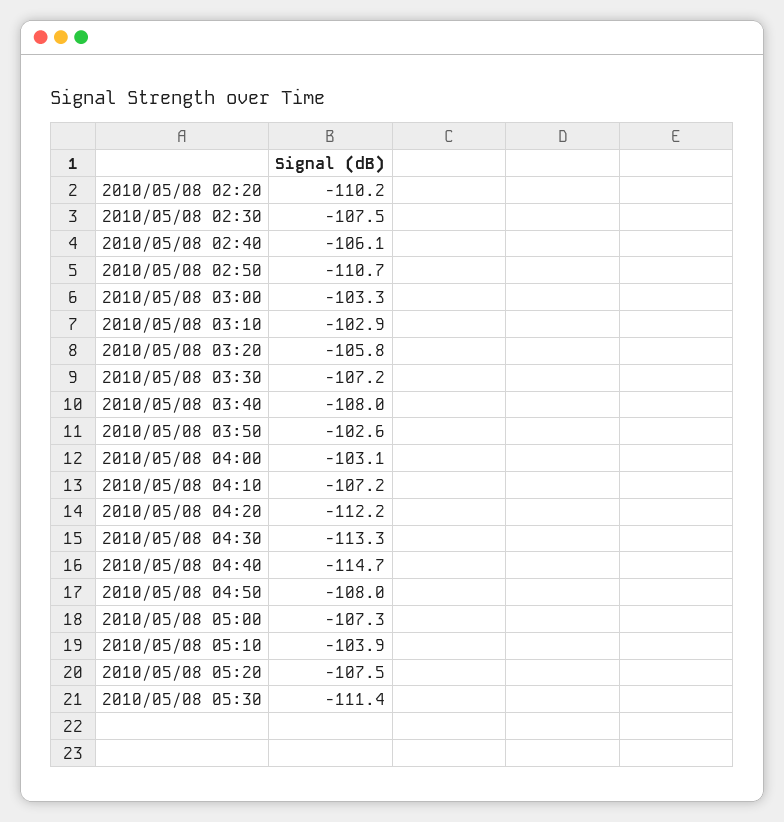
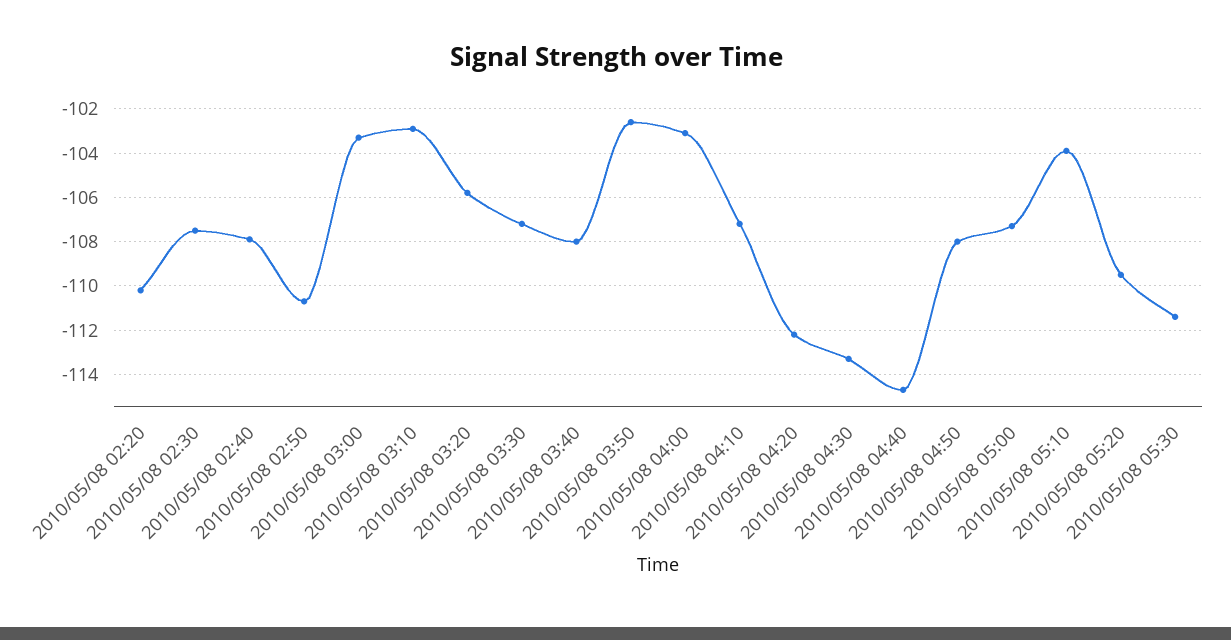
  {
    "2010/05/08 02:20": -110.2,
    "2010/05/08 02:30": -107.5,
-   "2010/05/08 02:40": -106.1,
+   "2010/05/08 02:40": -108,
    "2010/05/08 02:50": -110.7,
    "2010/05/08 03:00": -103.3,
    "2010/05/08 03:10": -102.9,
    "2010/05/08 03:20": -105.8,
    "2010/05/08 03:30": -107.2,
    "2010/05/08 03:40": -108,
    "2010/05/08 03:50": -102.6,
    "2010/05/08 04:00": -103.1,
    "2010/05/08 04:10": -107.2,
    "2010/05/08 04:20": -112.2,
    "2010/05/08 04:30": -113.3,
    "2010/05/08 04:40": -114.7,
    "2010/05/08 04:50": -108,
    "2010/05/08 05:00": -107.3,
    "2010/05/08 05:10": -103.9,
-   "2010/05/08 05:20": -107.5,
+   "2010/05/08 05:20": -109.5,
    "2010/05/08 05:30": -111.4
  }

